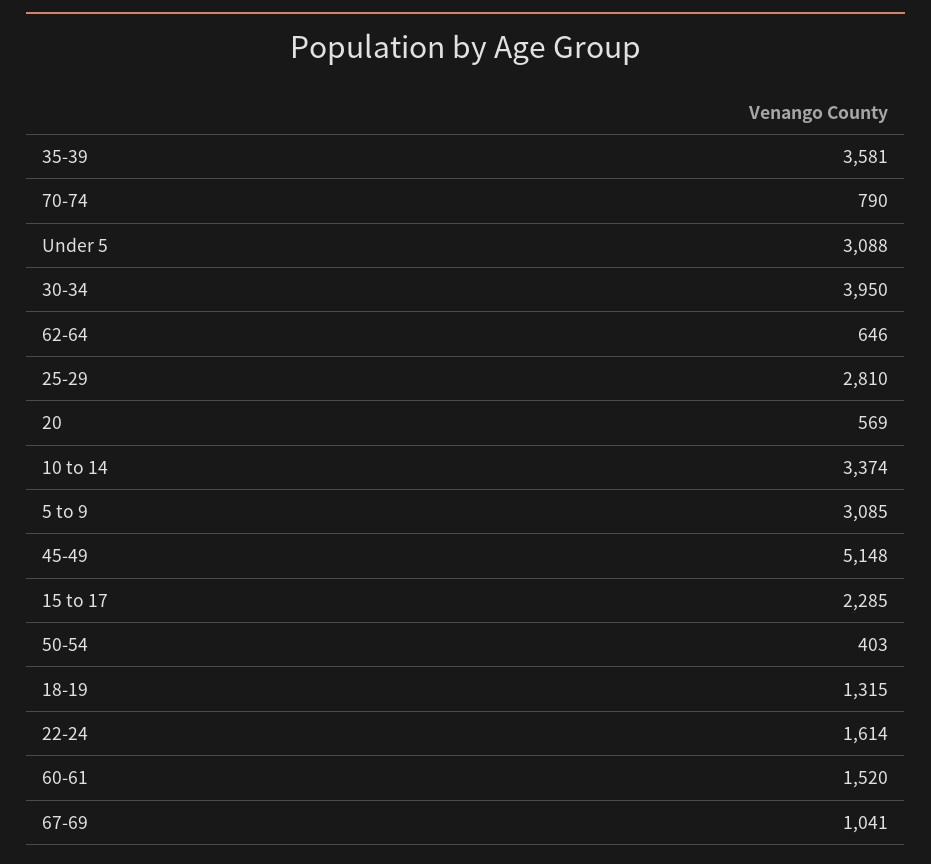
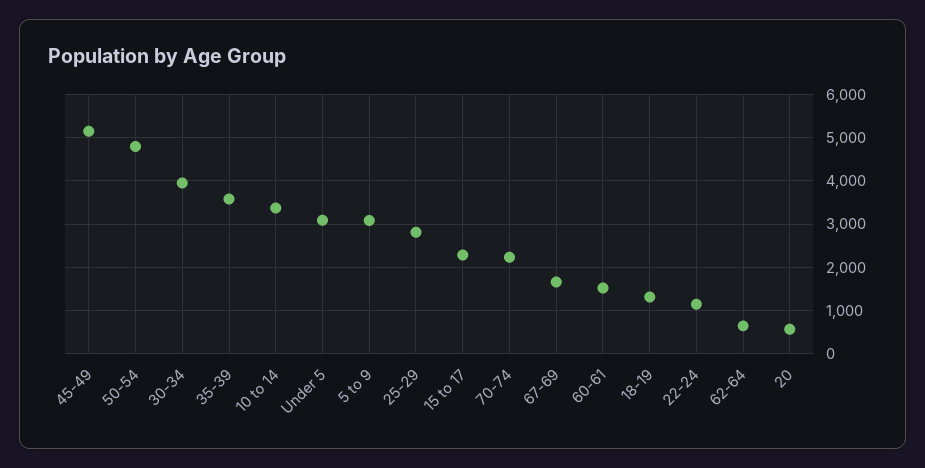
  {
    "35-39": 3581,
-   "70-74": 790,
+   "70-74": 2200,
    "Under 5": 3088,
    "30-34": 3950,
    "62-64": 646,
    "25-29": 2810,
    "20": 569,
    "10 to 14": 3374,
    "5 to 9": 3085,
    "45-49": 5148,
    "15 to 17": 2285,
-   "50-54": 403,
+   "50-54": 4800,
    "18-19": 1315,
-   "22-24": 1614,
+   "22-24": 1200,
    "60-61": 1520,
-   "67-69": 1041
+   "67-69": 1600
  }

